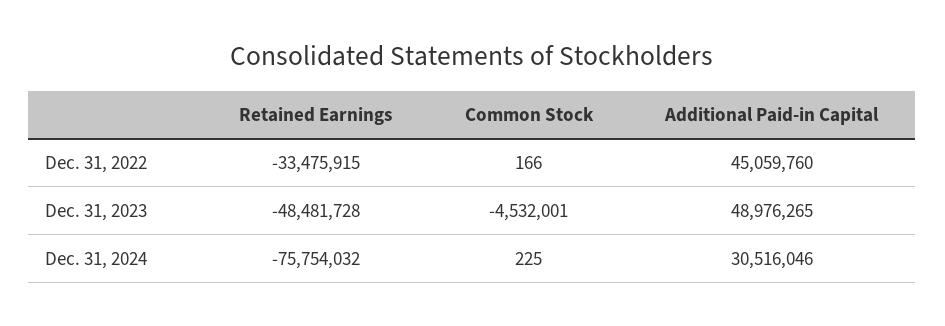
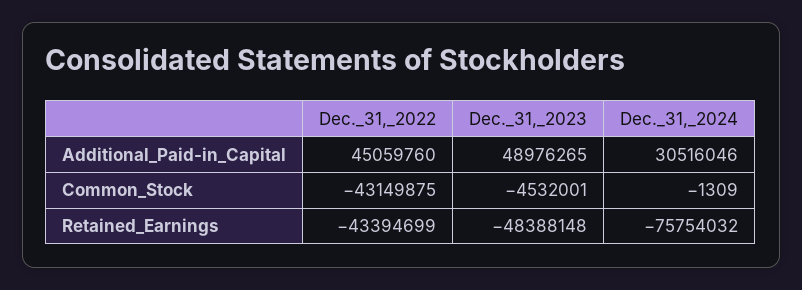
  {
    "Retained Earnings": {
-     "Dec. 31, 2022": -33475915,
+     "Dec. 31, 2022": -43394699,
-     "Dec. 31, 2023": -48481728,
+     "Dec. 31, 2023": -48388148,
      "Dec. 31, 2024": -75754032
    },
    "Common Stock": {
-     "Dec. 31, 2022": 166,
+     "Dec. 31, 2022": -43149875,
      "Dec. 31, 2023": -4532001,
-     "Dec. 31, 2024": 225
+     "Dec. 31, 2024": -1309
    },
    "Additional Paid-in Capital": {
      "Dec. 31, 2022": 45059760,
      "Dec. 31, 2023": 48976265,
      "Dec. 31, 2024": 30516046
    }
  }

